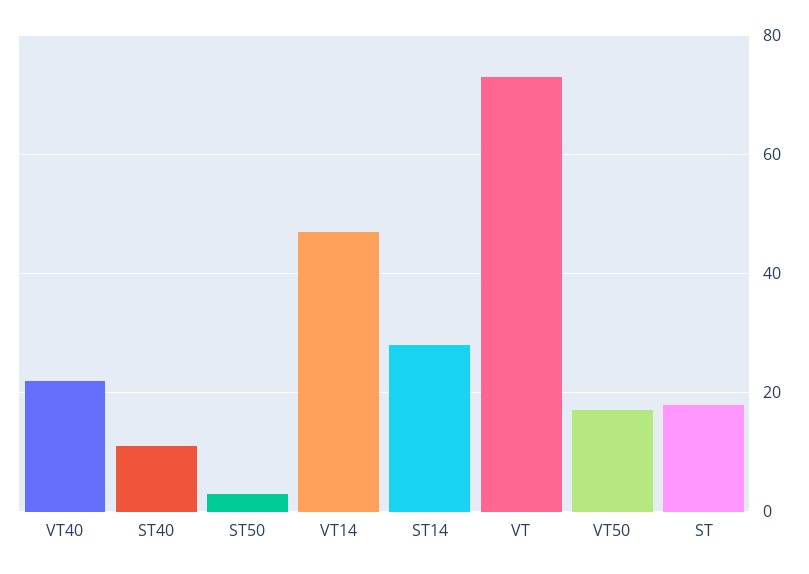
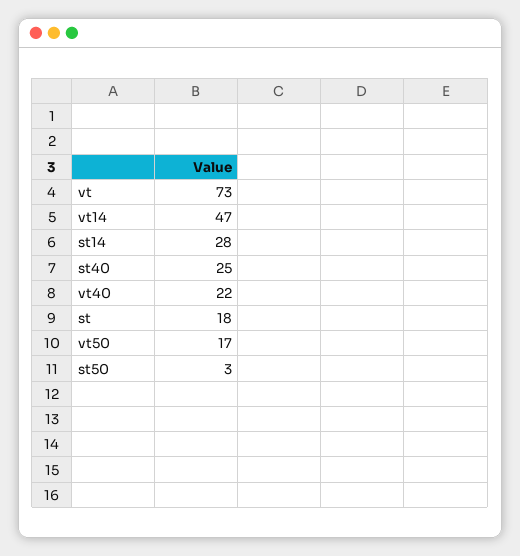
  {
    "VT40": 22,
-   "ST40": 10,
+   "ST40": 25,
    "ST50": 3,
    "VT14": 47,
    "ST14": 28,
    "VT": 73,
    "VT50": 17,
    "ST": 18
  }

